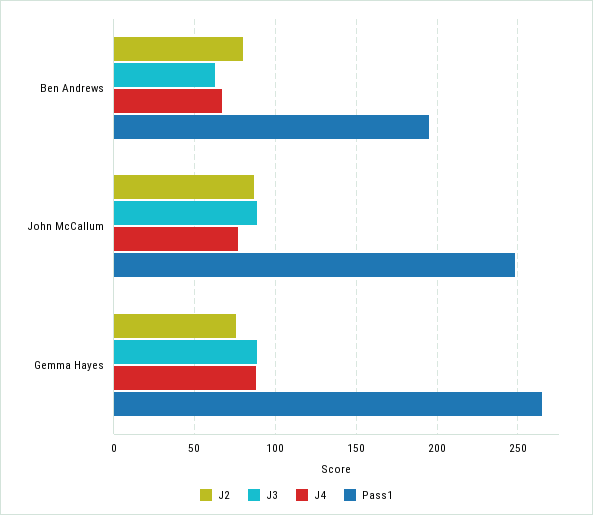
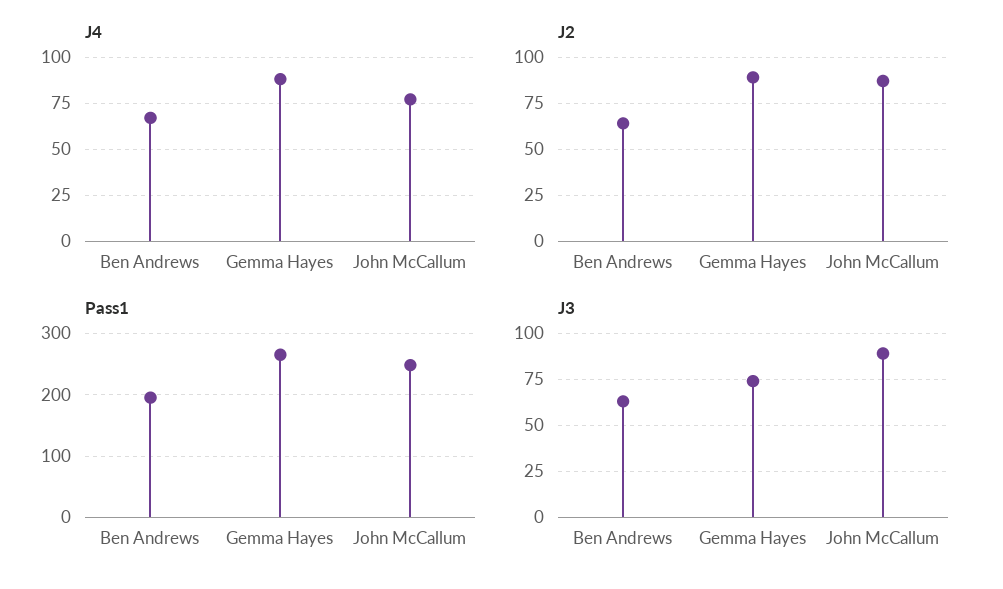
  {
    "J2": {
-     "Ben Andrews": 80,
+     "Ben Andrews": 65,
      "John McCallum": 85,
-     "Gemma Hayes": 75
+     "Gemma Hayes": 90
    },
    "J3": {
      "Ben Andrews": 65,
      "John McCallum": 90,
-     "Gemma Hayes": 90
+     "Gemma Hayes": 75
    },
    "J4": {
      "Ben Andrews": 65,
      "John McCallum": 75,
      "Gemma Hayes": 90
    },
    "Pass1": {
      "Ben Andrews": 195,
      "John McCallum": 250,
      "Gemma Hayes": 265
    }
  }

